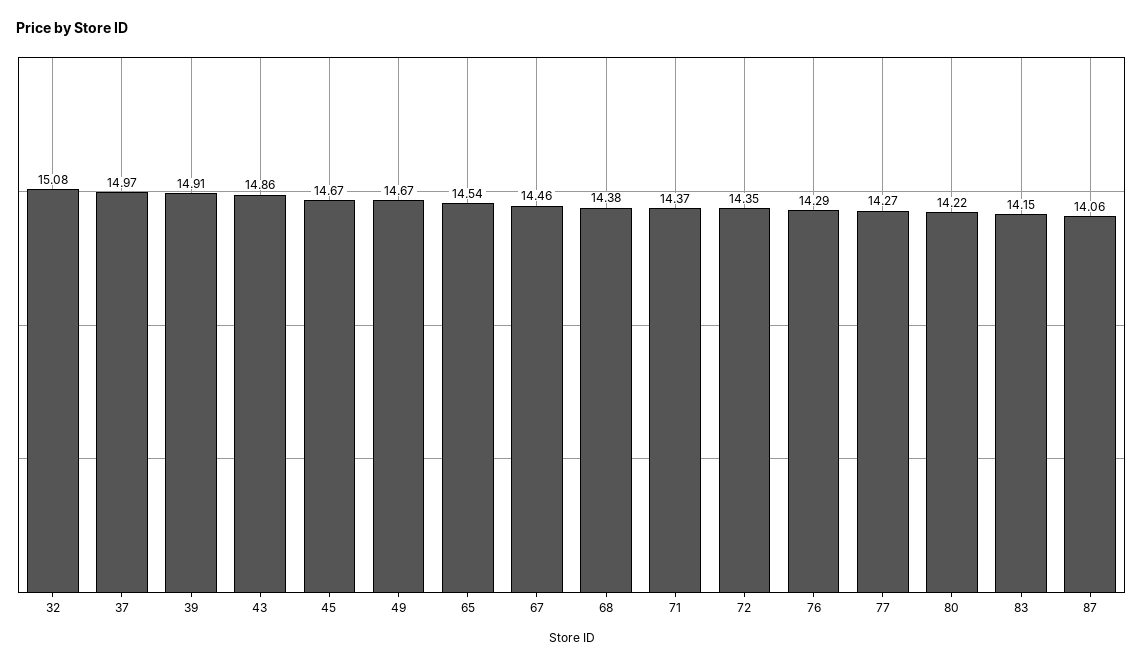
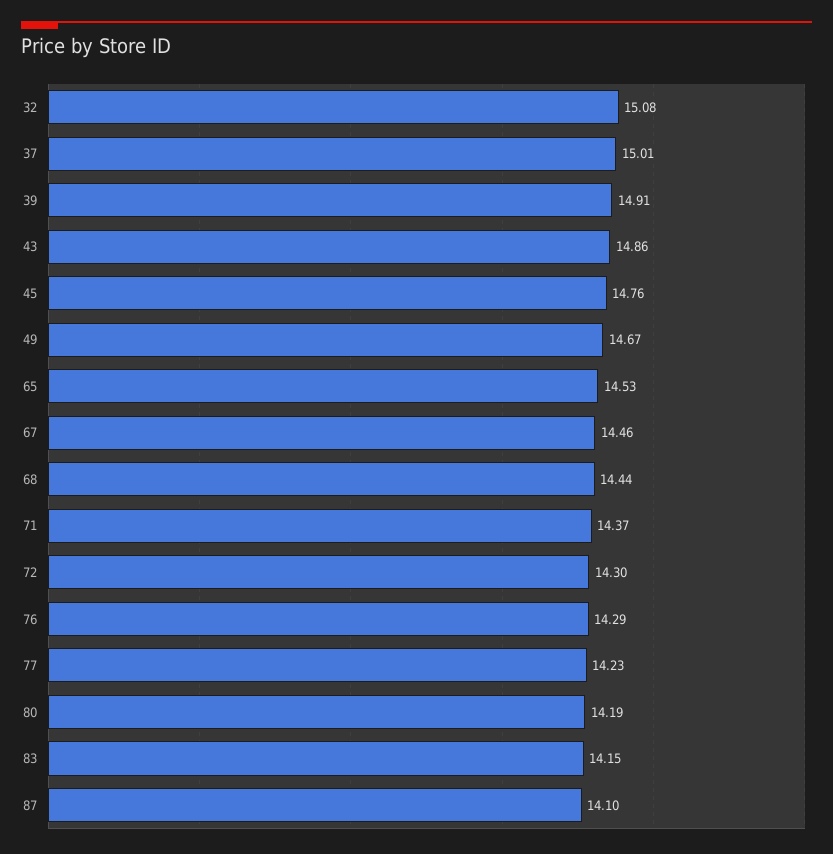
  {
    "32": 15.08,
-   "37": 14.97,
+   "37": 15.01,
    "39": 14.91,
    "43": 14.86,
-   "45": 14.67,
+   "45": 14.76,
    "49": 14.67,
-   "65": 14.54,
+   "65": 14.53,
    "67": 14.46,
-   "68": 14.38,
+   "68": 14.44,
    "71": 14.37,
-   "72": 14.35,
+   "72": 14.3,
    "76": 14.29,
-   "77": 14.27,
+   "77": 14.23,
-   "80": 14.22,
+   "80": 14.19,
    "83": 14.15,
-   "87": 14.06
+   "87": 14.1
  }

